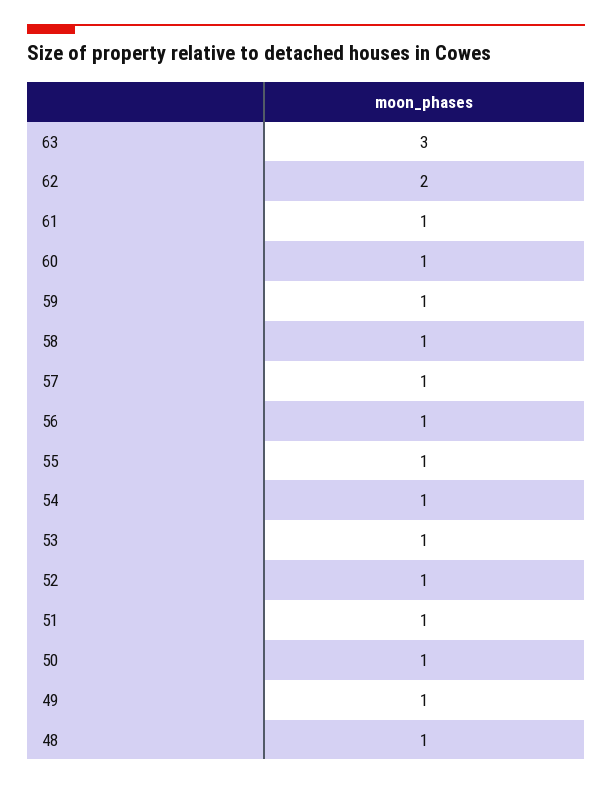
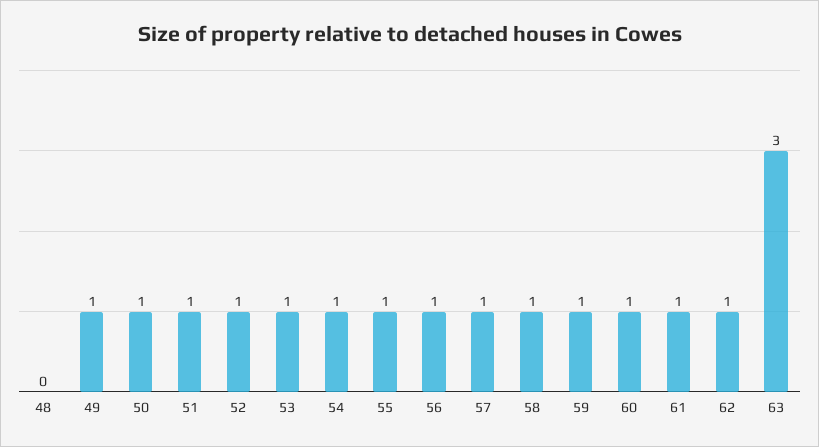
  {
    "63": 3,
-   "62": 2,
+   "62": 1,
    "61": 1,
    "60": 1,
    "59": 1,
    "58": 1,
    "57": 1,
    "56": 1,
    "55": 1,
    "54": 1,
    "53": 1,
    "52": 1,
    "51": 1,
    "50": 1,
    "49": 1,
-   "48": 1
+   "48": 0
  }

